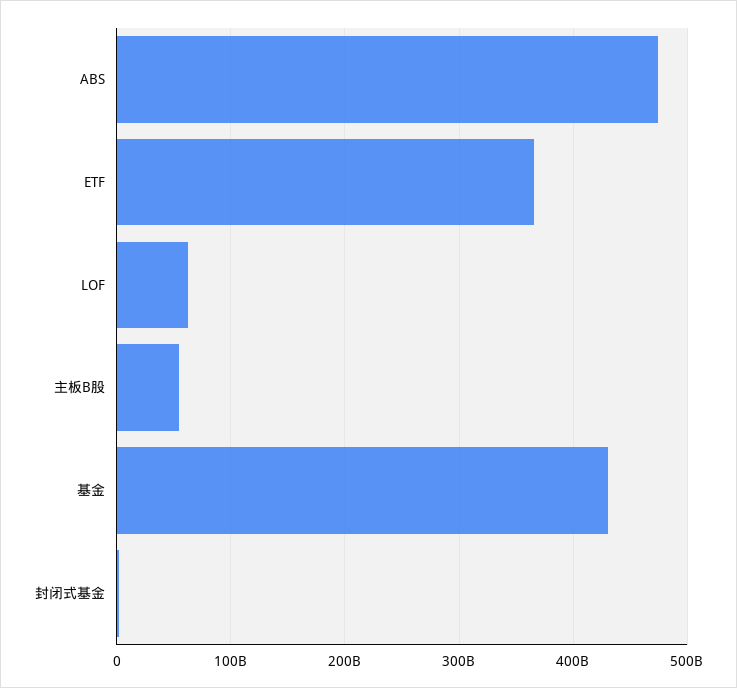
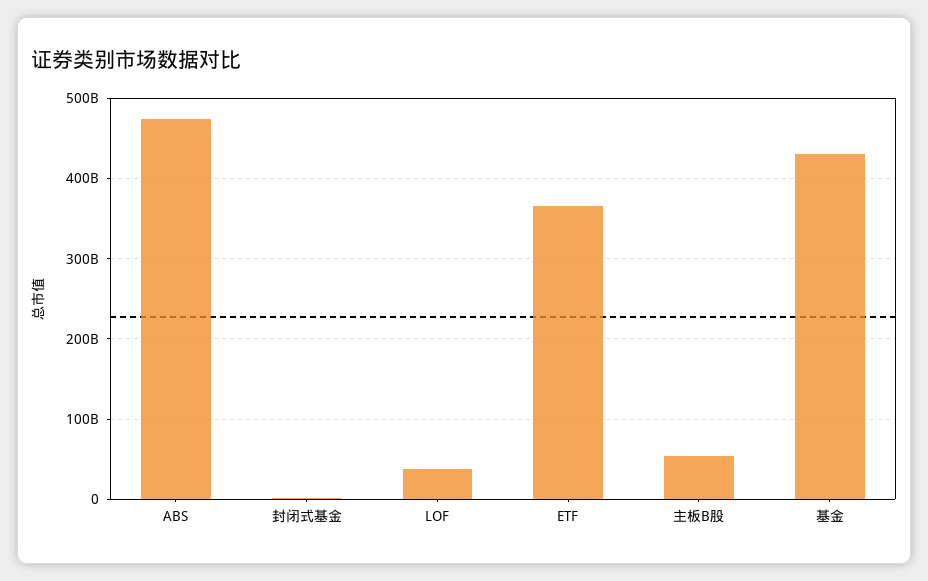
  {
    "ABS": 470000000000,
    "ETF": 370000000000,
-   "LOF": 60000000000,
+   "LOF": 40000000000,
    "主板B股": 50000000000,
    "基金": 430000000000,
    "封闭式基金": 0
  }

